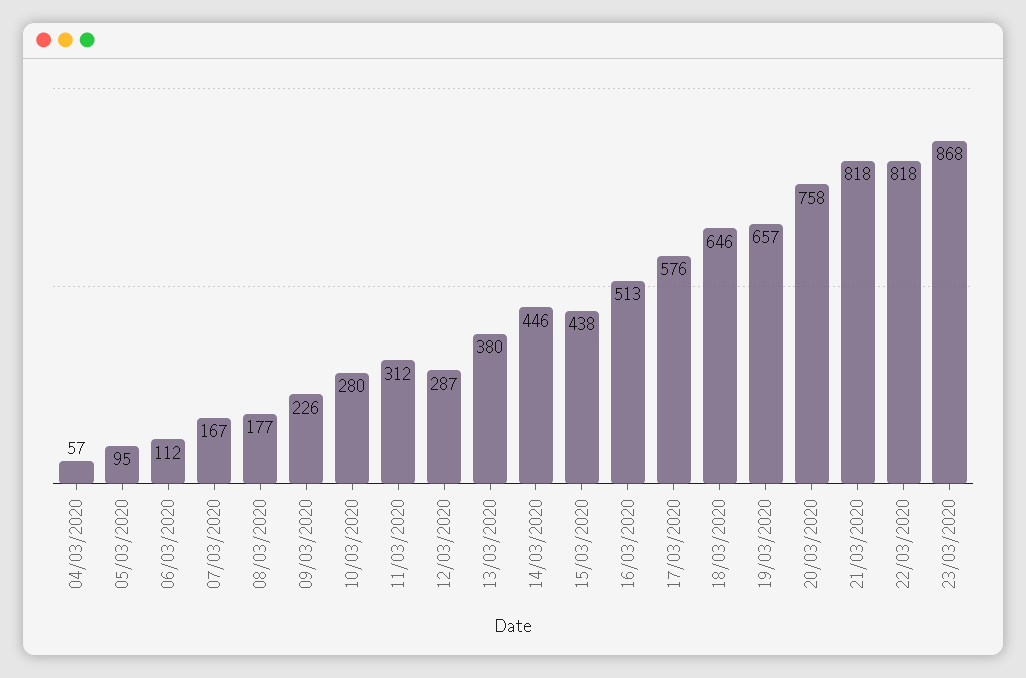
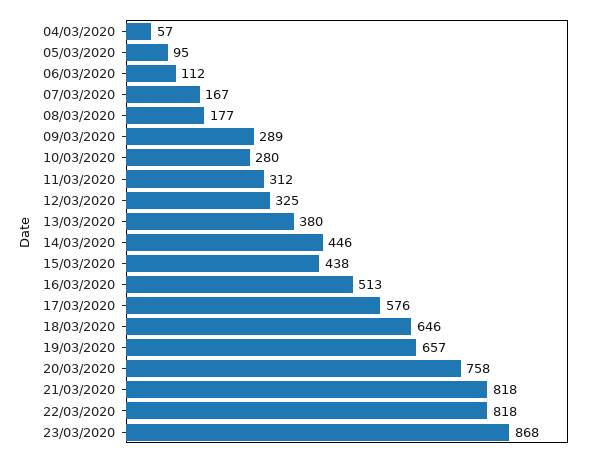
  {
    "04/03/2020": 57,
    "05/03/2020": 95,
    "06/03/2020": 112,
    "07/03/2020": 167,
    "08/03/2020": 177,
-   "09/03/2020": 226,
+   "09/03/2020": 289,
    "10/03/2020": 280,
    "11/03/2020": 312,
-   "12/03/2020": 287,
+   "12/03/2020": 325,
    "13/03/2020": 380,
    "14/03/2020": 446,
    "15/03/2020": 438,
    "16/03/2020": 513,
    "17/03/2020": 576,
    "18/03/2020": 646,
    "19/03/2020": 657,
    "20/03/2020": 758,
    "21/03/2020": 818,
    "22/03/2020": 818,
    "23/03/2020": 868
  }

